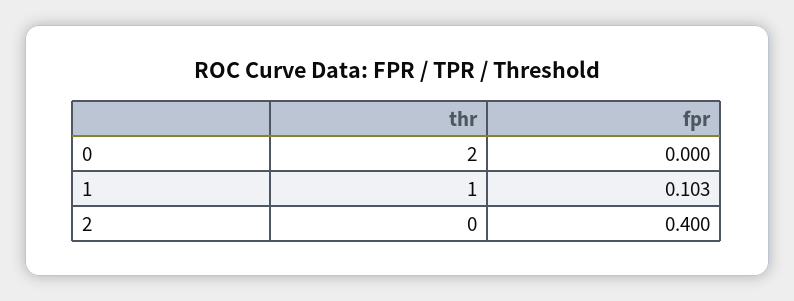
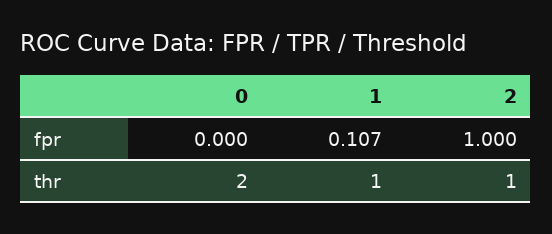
  {
    "thr": {
      "0": 2,
      "1": 1,
-     "2": 0
+     "2": 1
    },
    "fpr": {
      "0": 0,
-     "1": 0.103,
+     "1": 0.107,
-     "2": 0.4
+     "2": 1
    }
  }

